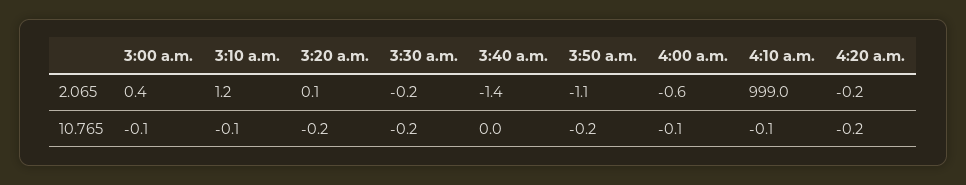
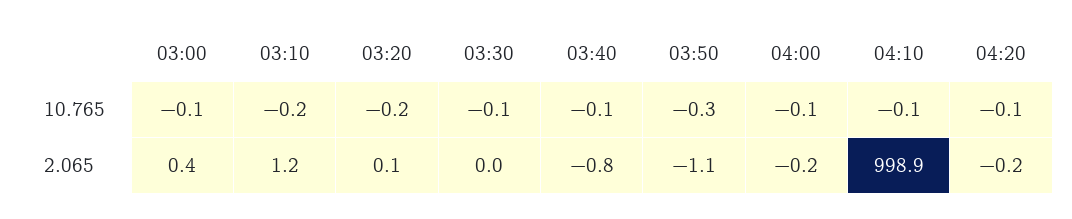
  {
    "3:00 a.m.": {
      "2.065": 0.4,
      "10.765": -0.1
    },
    "3:10 a.m.": {
      "2.065": 1.2,
-     "10.765": -0.1
+     "10.765": -0.2
    },
    "3:20 a.m.": {
      "2.065": 0.1,
      "10.765": -0.2
    },
    "3:30 a.m.": {
-     "2.065": -0.2,
+     "2.065": 0,
-     "10.765": -0.2
+     "10.765": -0.1
    },
    "3:40 a.m.": {
-     "2.065": -1.4,
+     "2.065": -0.8,
-     "10.765": 0
+     "10.765": -0.1
    },
    "3:50 a.m.": {
      "2.065": -1.1,
-     "10.765": -0.2
+     "10.765": -0.3
    },
    "4:00 a.m.": {
-     "2.065": -0.6,
+     "2.065": -0.2,
      "10.765": -0.1
    },
    "4:10 a.m.": {
-     "2.065": 999,
+     "2.065": 998.9,
      "10.765": -0.1
    },
    "4:20 a.m.": {
      "2.065": -0.2,
-     "10.765": -0.2
+     "10.765": -0.1
    }
  }

